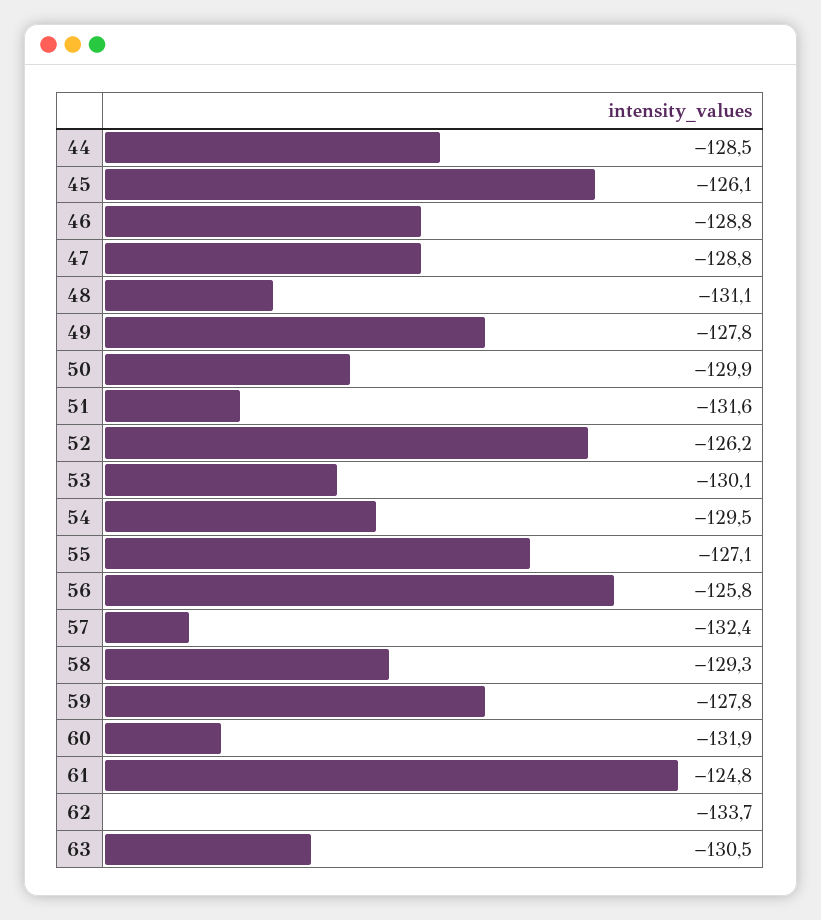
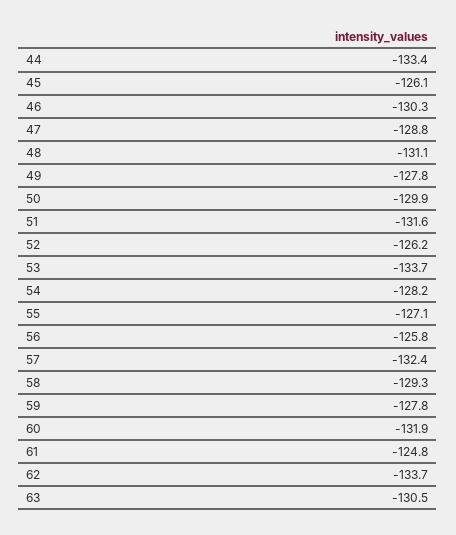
  {
-   "44": -128.5,
+   "44": -133.4,
    "45": -126.1,
-   "46": -128.8,
+   "46": -130.3,
    "47": -128.8,
    "48": -131.1,
    "49": -127.8,
    "50": -129.9,
    "51": -131.6,
    "52": -126.2,
-   "53": -130.1,
+   "53": -133.7,
-   "54": -129.5,
+   "54": -128.2,
    "55": -127.1,
    "56": -125.8,
    "57": -132.4,
    "58": -129.3,
    "59": -127.8,
    "60": -131.9,
    "61": -124.8,
    "62": -133.7,
    "63": -130.5
  }

